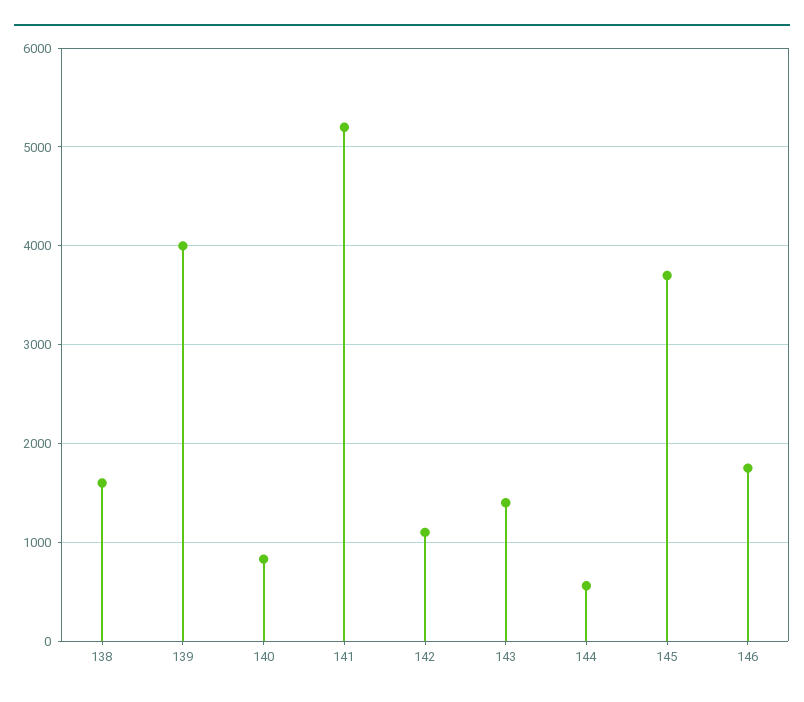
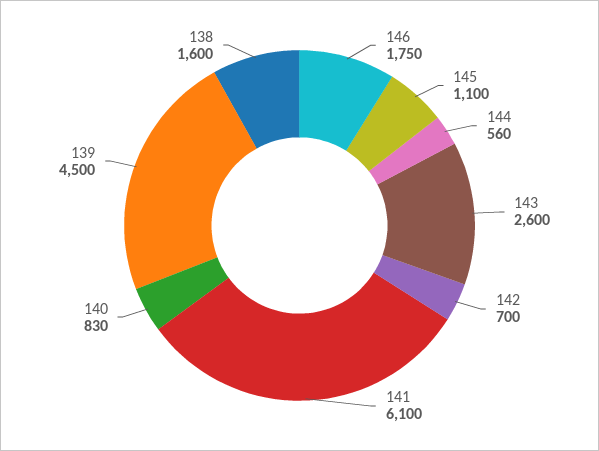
  {
    "138": 1600,
-   "139": 4000,
+   "139": 4500,
    "140": 830,
-   "141": 5200,
+   "141": 6100,
-   "142": 1100,
+   "142": 700,
-   "143": 1400,
+   "143": 2600,
    "144": 560,
-   "145": 3700,
+   "145": 1100,
    "146": 1750
  }

